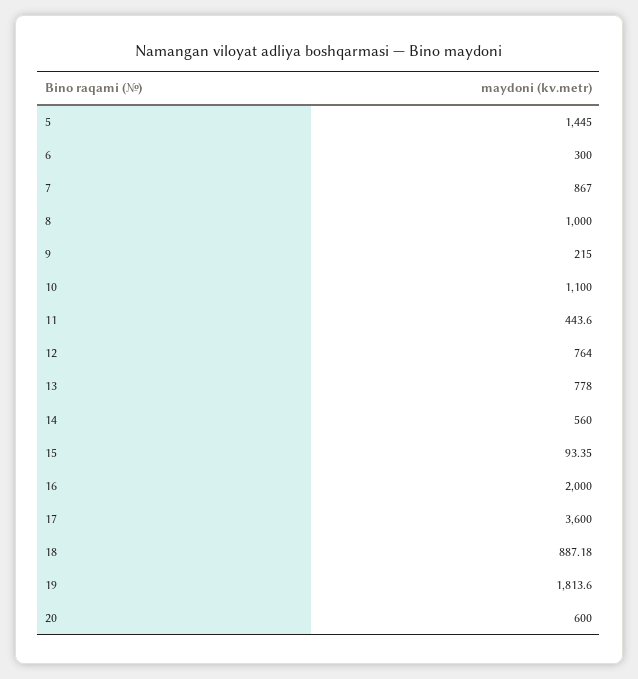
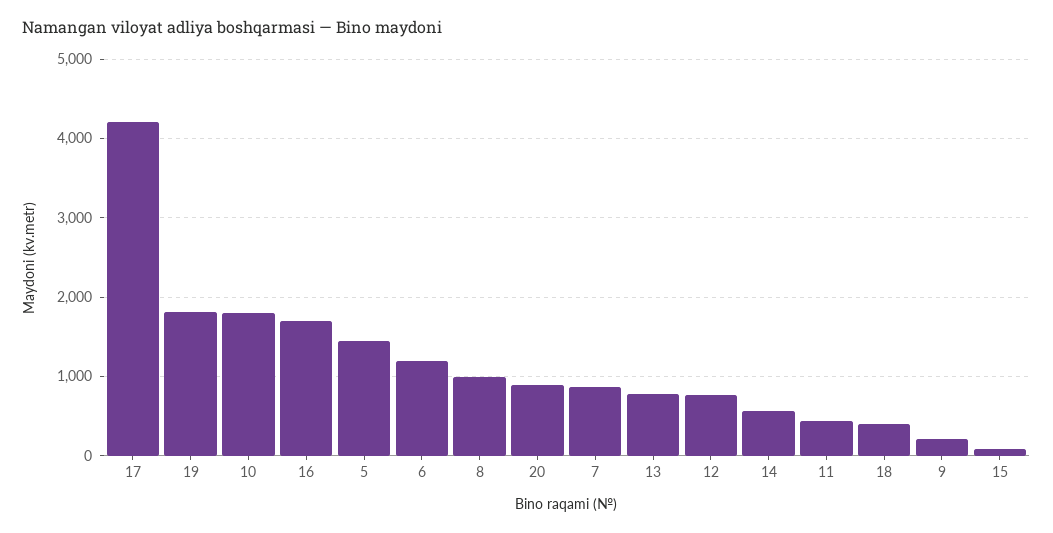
  {
    "5": 1445,
-   "6": 300,
+   "6": 1200,
    "7": 867,
    "8": 1000,
    "9": 215,
-   "10": 1100,
+   "10": 1800,
    "11": 443.6,
    "12": 764,
    "13": 778,
    "14": 560,
    "15": 93.35,
-   "16": 2000,
+   "16": 1700,
-   "17": 3600,
+   "17": 4200,
-   "18": 887.18,
+   "18": 400,
    "19": 1813.6,
-   "20": 600
+   "20": 900
  }

